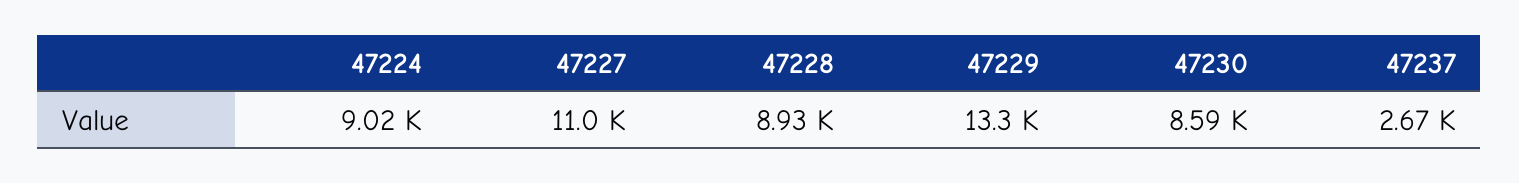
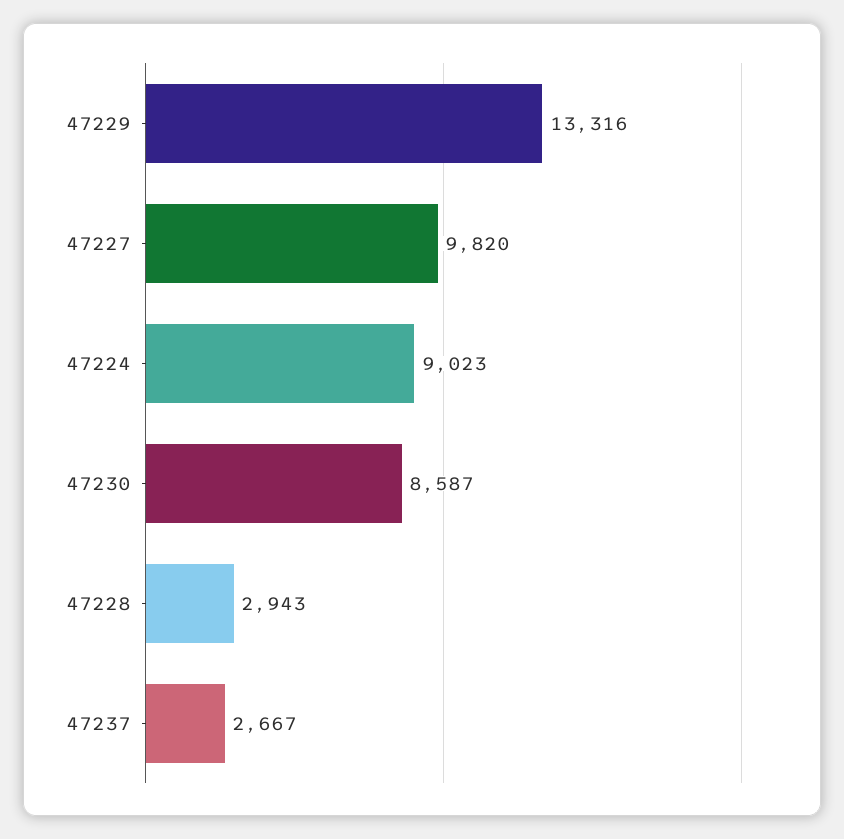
  {
    "47224": 9023,
-   "47227": 11000,
+   "47227": 9820,
-   "47228": 8930,
+   "47228": 2943,
    "47229": 13316,
    "47230": 8587,
    "47237": 2667
  }

